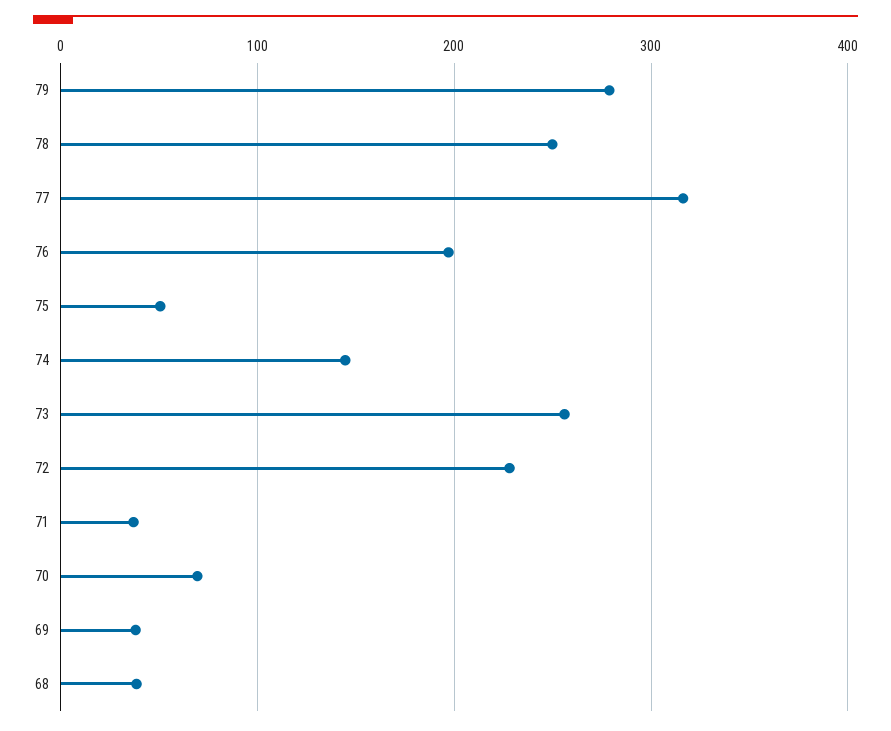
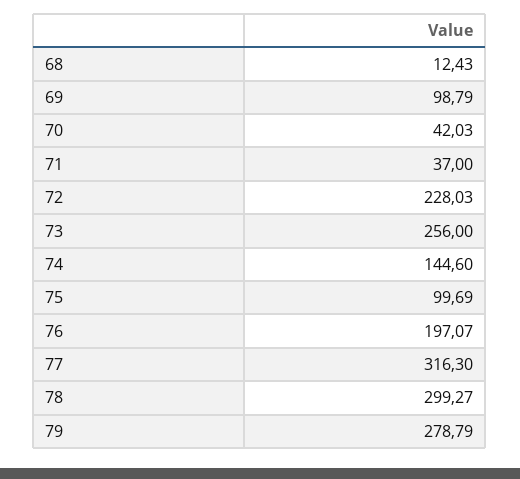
  {
    "79": 278.79,
-   "78": 250,
+   "78": 299.27,
    "77": 316.3,
    "76": 197.07,
-   "75": 50,
+   "75": 99.69,
    "74": 144.6,
    "73": 256,
    "72": 228.03,
    "71": 37,
-   "70": 70,
+   "70": 42.03,
-   "69": 40,
+   "69": 98.79,
-   "68": 40
+   "68": 12.43
  }

